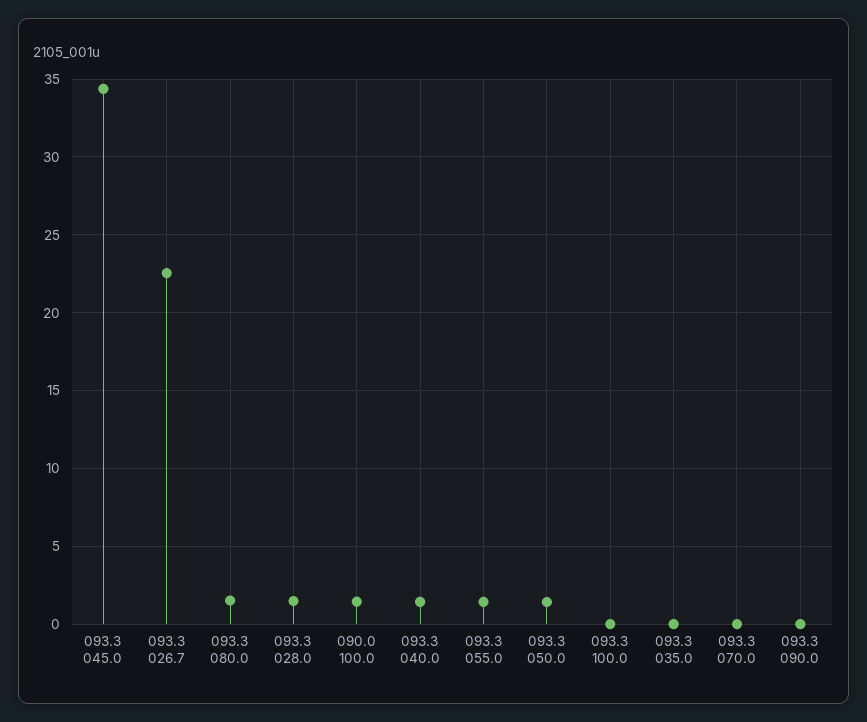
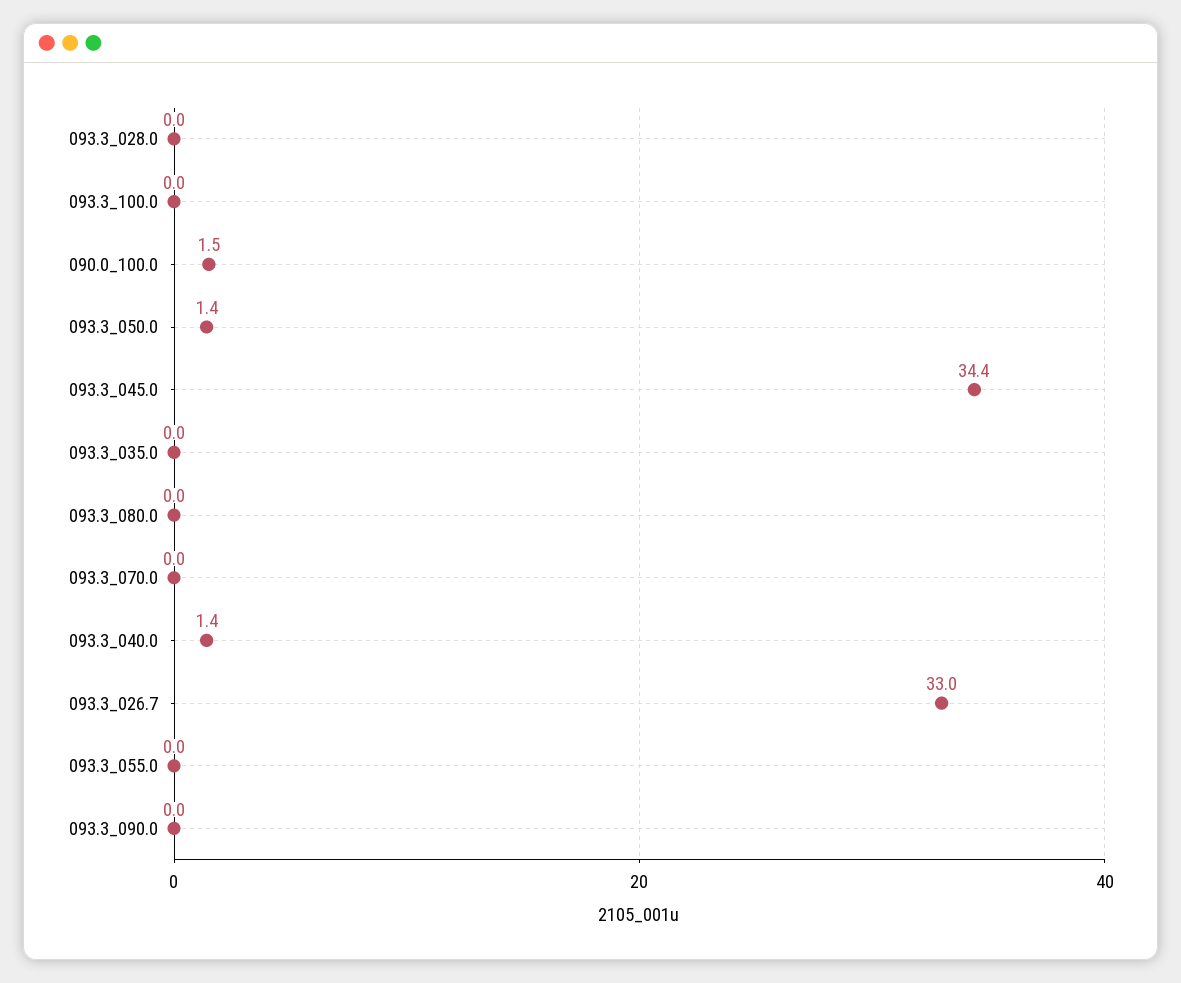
  {
    "093.3 045.0": 34.4,
-   "093.3 026.7": 22.5,
+   "093.3 026.7": 33,
-   "093.3 080.0": 1.5,
+   "093.3 080.0": 0,
-   "093.3 028.0": 1.5,
+   "093.3 028.0": 0,
    "090.0 100.0": 1.5,
    "093.3 040.0": 1.4,
-   "093.3 055.0": 1.5,
+   "093.3 055.0": 0,
    "093.3 050.0": 1.4,
    "093.3 100.0": 0,
    "093.3 035.0": 0,
    "093.3 070.0": 0,
    "093.3 090.0": 0
  }

